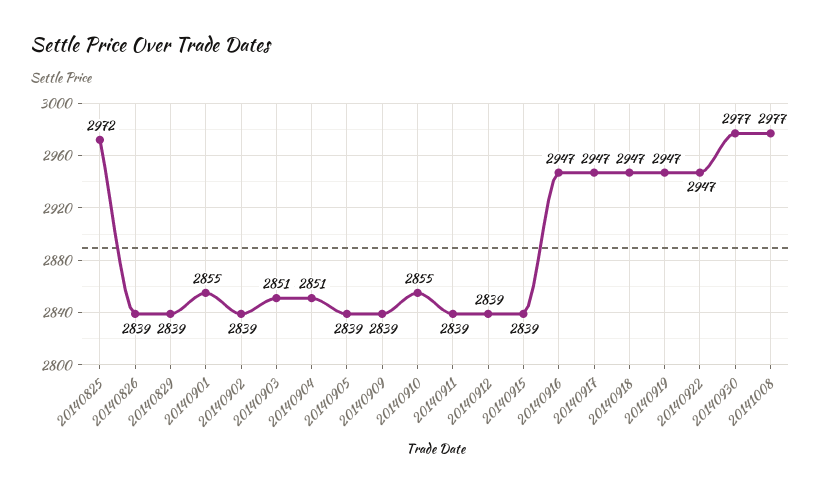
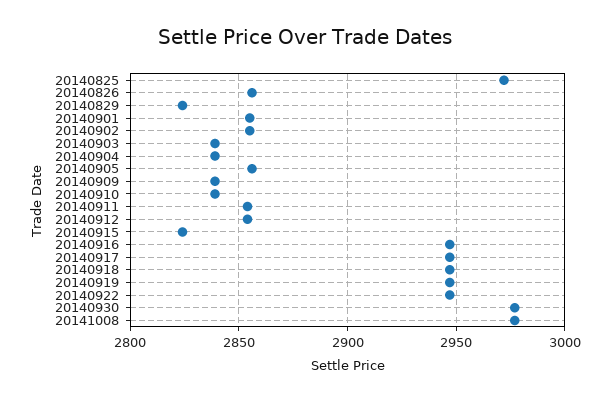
  {
    "20140825": 2972,
-   "20140826": 2839,
+   "20140826": 2855,
-   "20140829": 2839,
+   "20140829": 2825,
    "20140901": 2855,
-   "20140902": 2839,
+   "20140902": 2855,
-   "20140903": 2851,
+   "20140903": 2840,
-   "20140904": 2851,
+   "20140904": 2840,
-   "20140905": 2839,
+   "20140905": 2855,
    "20140909": 2839,
-   "20140910": 2855,
+   "20140910": 2840,
-   "20140911": 2839,
+   "20140911": 2855,
-   "20140912": 2839,
+   "20140912": 2855,
-   "20140915": 2839,
+   "20140915": 2825,
    "20140916": 2947,
    "20140917": 2947,
    "20140918": 2947,
    "20140919": 2947,
    "20140922": 2947,
    "20140930": 2977,
    "20141008": 2977
  }

